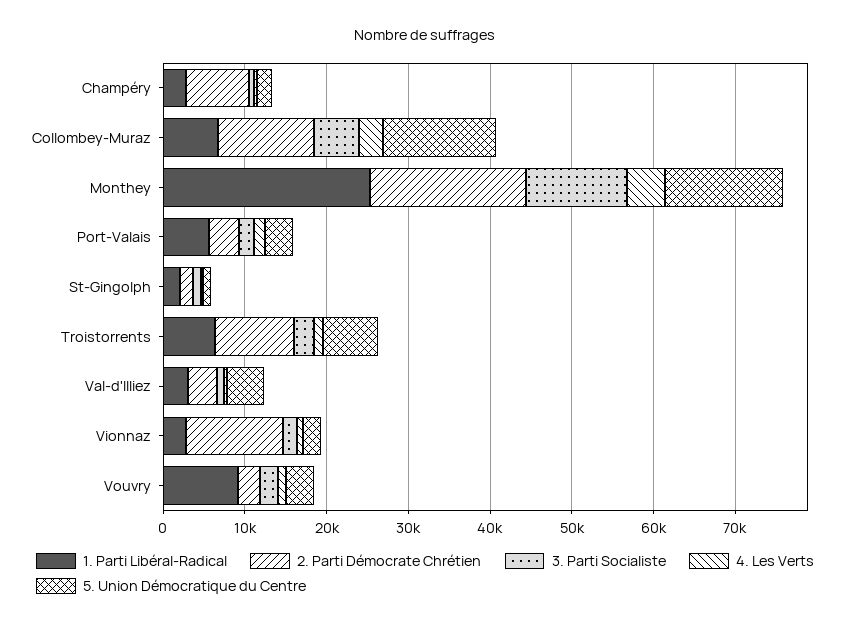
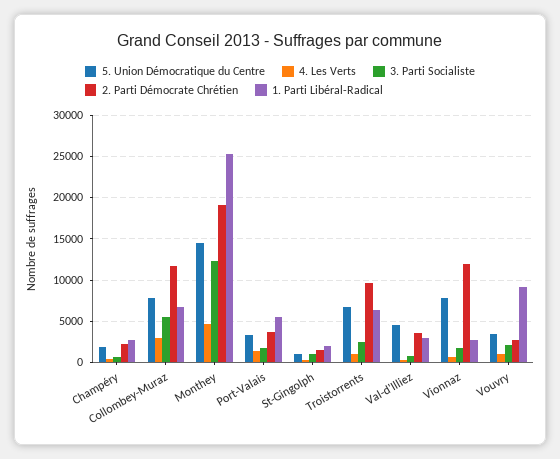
  {
    "1. Parti Libéral-Radical": {
      "Champéry": 3000,
      "Collombey-Muraz": 7000,
      "Monthey": 25000,
      "Port-Valais": 6000,
      "St-Gingolph": 2000,
      "Troistorrents": 6000,
      "Val-d'Illiez": 3000,
      "Vionnaz": 3000,
      "Vouvry": 9000
    },
    "2. Parti Démocrate Chrétien": {
-     "Champéry": 8000,
+     "Champéry": 2000,
      "Collombey-Muraz": 12000,
      "Monthey": 19000,
      "Port-Valais": 4000,
      "St-Gingolph": 2000,
      "Troistorrents": 10000,
      "Val-d'Illiez": 4000,
      "Vionnaz": 12000,
      "Vouvry": 3000
    },
    "3. Parti Socialiste": {
      "Champéry": 1000,
      "Collombey-Muraz": 5000,
      "Monthey": 12000,
      "Port-Valais": 2000,
      "St-Gingolph": 1000,
      "Troistorrents": 2000,
      "Val-d'Illiez": 1000,
      "Vionnaz": 2000,
      "Vouvry": 2000
    },
    "4. Les Verts": {
      "Champéry": 0,
      "Collombey-Muraz": 3000,
      "Monthey": 5000,
      "Port-Valais": 1000,
      "St-Gingolph": 0,
      "Troistorrents": 1000,
      "Val-d'Illiez": 0,
      "Vionnaz": 1000,
      "Vouvry": 1000
    },
    "5. Union Démocratique du Centre": {
      "Champéry": 2000,
-     "Collombey-Muraz": 14000,
+     "Collombey-Muraz": 8000,
      "Monthey": 14000,
      "Port-Valais": 3000,
      "St-Gingolph": 1000,
      "Troistorrents": 7000,
      "Val-d'Illiez": 5000,
-     "Vionnaz": 2000,
+     "Vionnaz": 8000,
      "Vouvry": 3000
    }
  }

